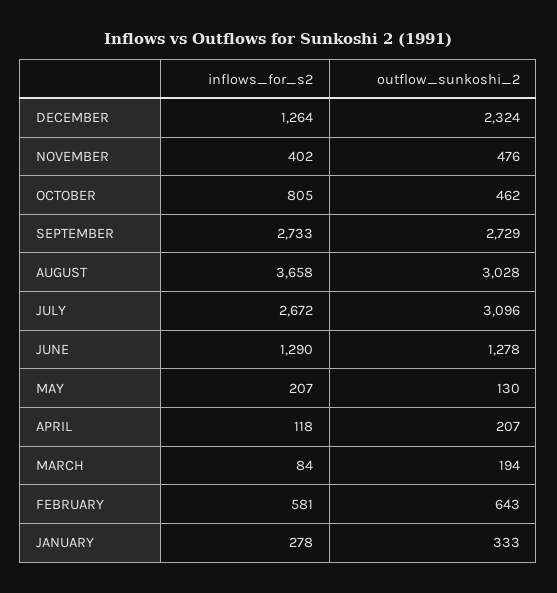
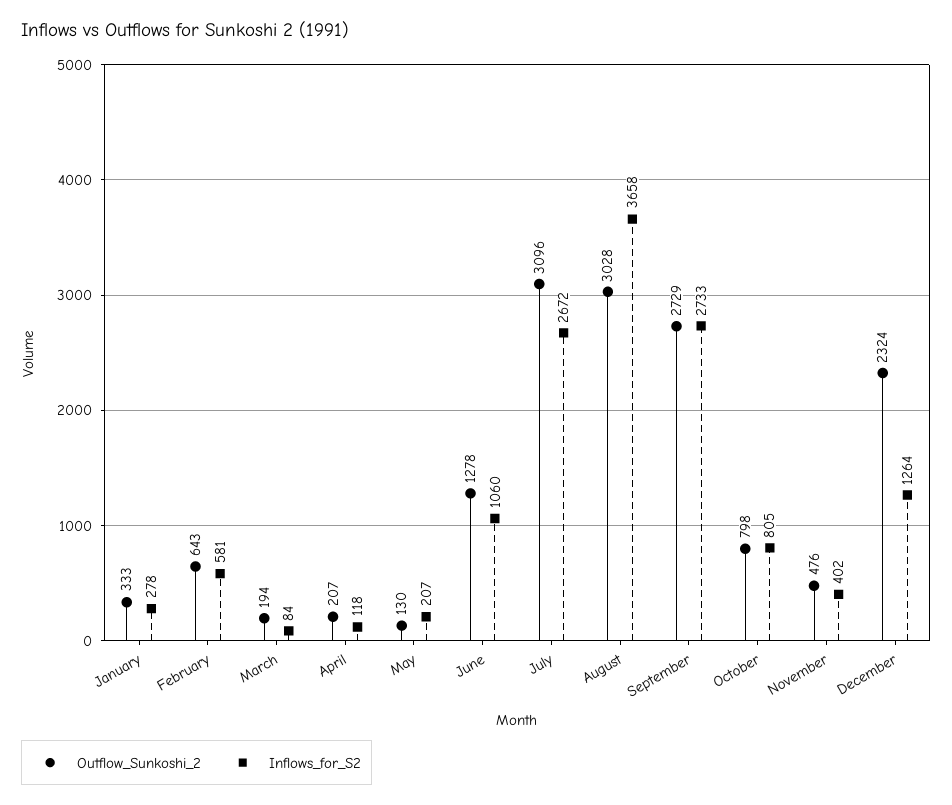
  {
    "inflows_for_s2": {
      "DECEMBER": 1264,
      "NOVEMBER": 402,
      "OCTOBER": 805,
      "SEPTEMBER": 2733,
      "AUGUST": 3658,
      "JULY": 2672,
-     "JUNE": 1290,
+     "JUNE": 1060,
      "MAY": 207,
      "APRIL": 118,
      "MARCH": 84,
      "FEBRUARY": 581,
      "JANUARY": 278
    },
    "outflow_sunkoshi_2": {
      "DECEMBER": 2324,
      "NOVEMBER": 476,
-     "OCTOBER": 462,
+     "OCTOBER": 798,
      "SEPTEMBER": 2729,
      "AUGUST": 3028,
      "JULY": 3096,
      "JUNE": 1278,
      "MAY": 130,
      "APRIL": 207,
      "MARCH": 194,
      "FEBRUARY": 643,
      "JANUARY": 333
    }
  }

